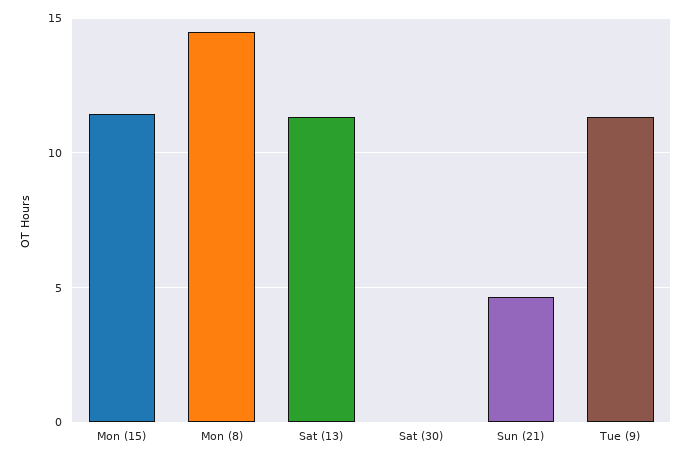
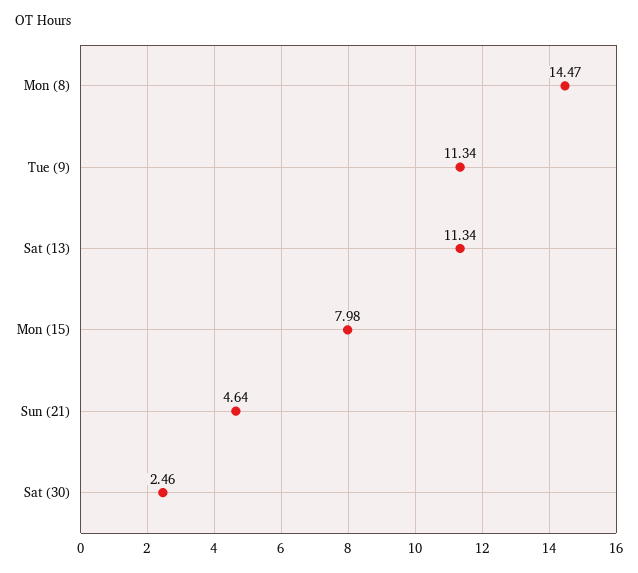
  {
-   "Mon (15)": 11.5,
+   "Mon (15)": 7.98,
    "Mon (8)": 14.47,
    "Sat (13)": 11.34,
-   "Sat (30)": 0,
+   "Sat (30)": 2.46,
    "Sun (21)": 4.64,
    "Tue (9)": 11.34
  }

